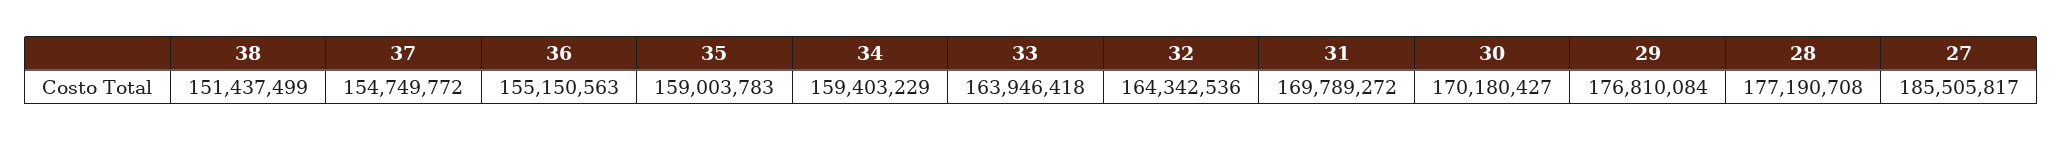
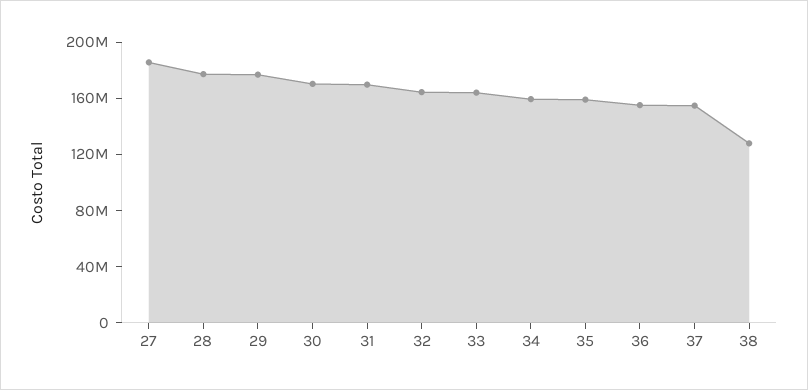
  {
-   "38": 151437499,
+   "38": 130000000,
    "37": 154749772,
    "36": 155150563,
    "35": 159003783,
    "34": 159403229,
    "33": 163946418,
    "32": 164342536,
    "31": 169789272,
    "30": 170180427,
    "29": 176810084,
    "28": 177190708,
    "27": 185505817
  }

